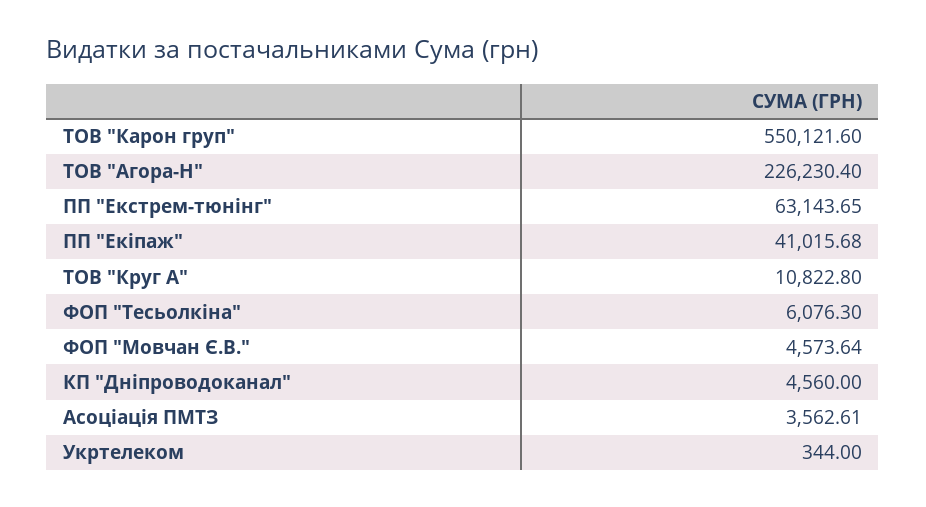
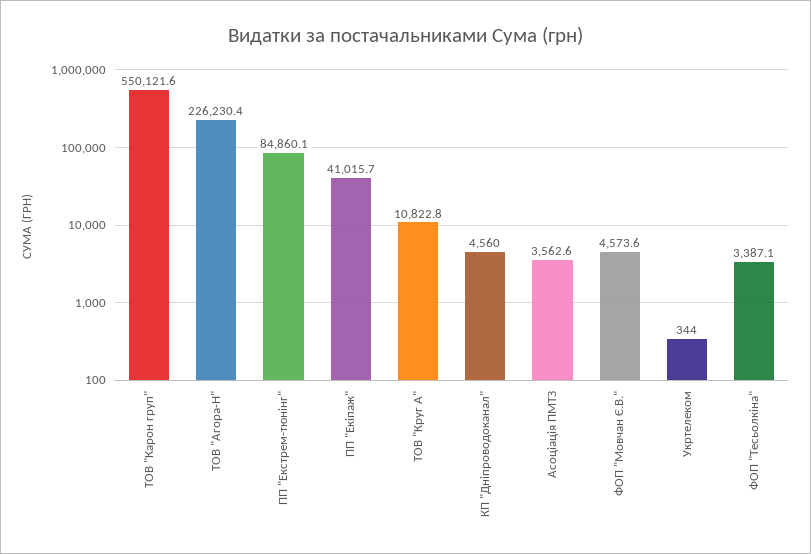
  {
    "ТОВ \"Карон груп\"": 550121.6,
    "ТОВ \"Агора-Н\"": 226230.4,
-   "ПП \"Екстрем-тюнінг\"": 63143.65,
+   "ПП \"Екстрем-тюнінг\"": 84860.1,
    "ПП \"Екіпаж\"": 41015.68,
    "ТОВ \"Круг А\"": 10822.8,
-   "ФОП \"Тесьолкіна\"": 6076.3,
+   "ФОП \"Тесьолкіна\"": 3387.1,
    "ФОП \"Мовчан Є.В.\"": 4573.64,
    "КП \"Дніпроводоканал\"": 4560,
    "Асоціація ПМТЗ": 3562.61,
    "Укртелеком": 344
  }

